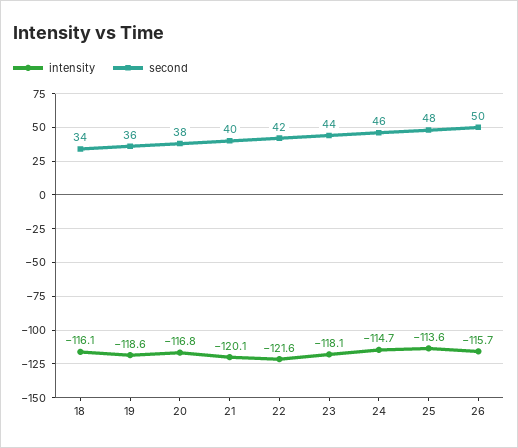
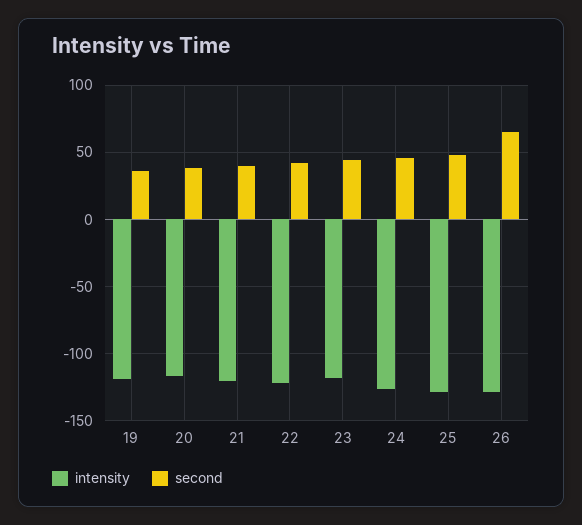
  {
    "intensity": {
-     "18": -116.1,
      "19": -118.6,
      "20": -116.8,
      "21": -120.1,
      "22": -121.6,
      "23": -118.1,
-     "24": -114.7,
+     "24": -125,
-     "25": -113.6,
+     "25": -130,
-     "26": -115.7
+     "26": -130
    },
    "second": {
-     "18": 34,
      "19": 36,
      "20": 38,
      "21": 40,
      "22": 42,
      "23": 44,
      "24": 46,
      "25": 48,
-     "26": 50
+     "26": 65
    }
  }

